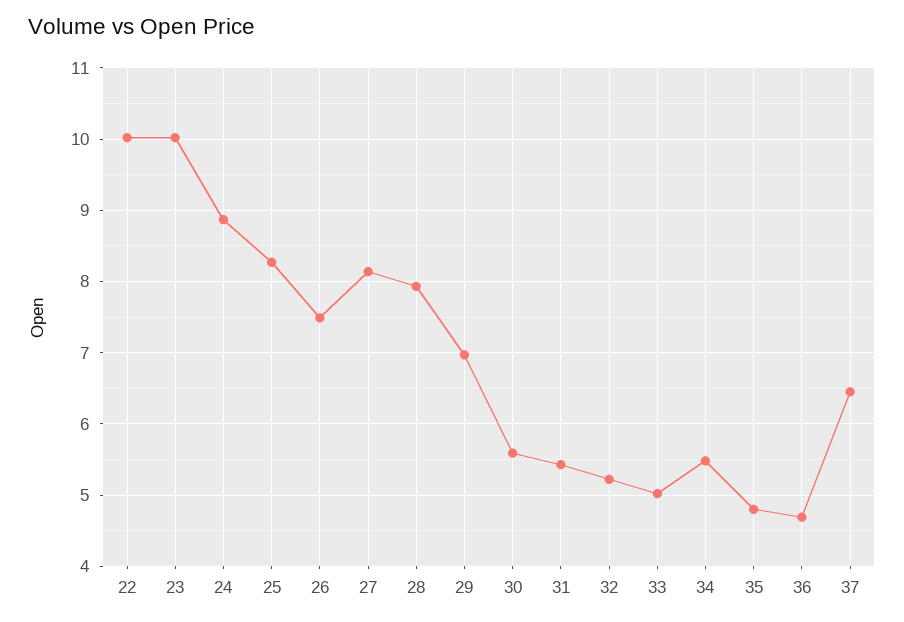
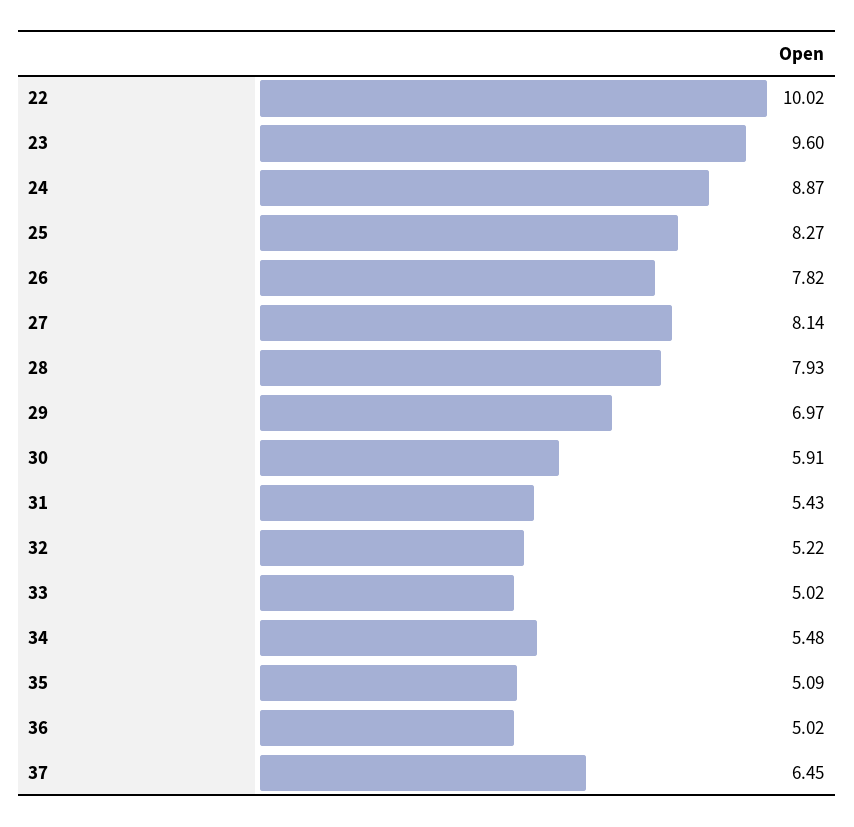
  {
    "22": 10.02,
-   "23": 10,
+   "23": 9.6,
    "24": 8.87,
    "25": 8.27,
-   "26": 7.5,
+   "26": 7.82,
    "27": 8.14,
    "28": 7.93,
    "29": 6.97,
-   "30": 5.6,
+   "30": 5.91,
    "31": 5.43,
    "32": 5.22,
    "33": 5.02,
    "34": 5.48,
-   "35": 4.8,
+   "35": 5.09,
-   "36": 4.7,
+   "36": 5.02,
    "37": 6.45
  }

